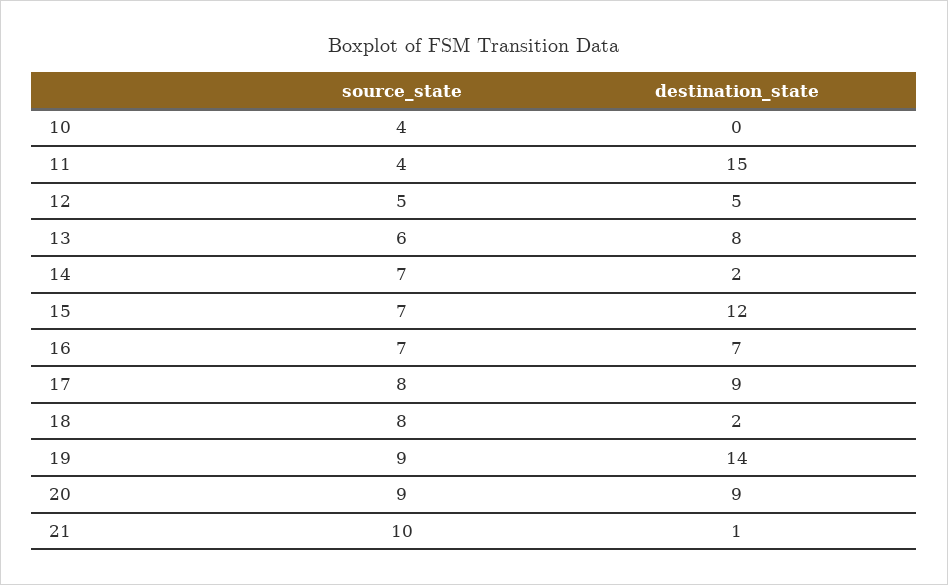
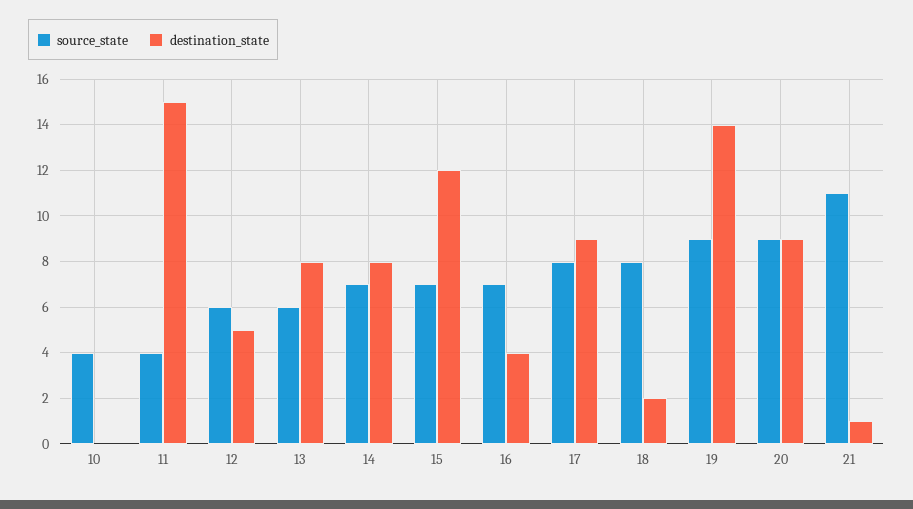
  {
    "source_state": {
      "10": 4,
      "11": 4,
-     "12": 5,
+     "12": 6,
      "13": 6,
      "14": 7,
      "15": 7,
      "16": 7,
      "17": 8,
      "18": 8,
      "19": 9,
      "20": 9,
-     "21": 10
+     "21": 11
    },
    "destination_state": {
      "10": 0,
      "11": 15,
      "12": 5,
      "13": 8,
-     "14": 2,
+     "14": 8,
      "15": 12,
-     "16": 7,
+     "16": 4,
      "17": 9,
      "18": 2,
      "19": 14,
      "20": 9,
      "21": 1
    }
  }

